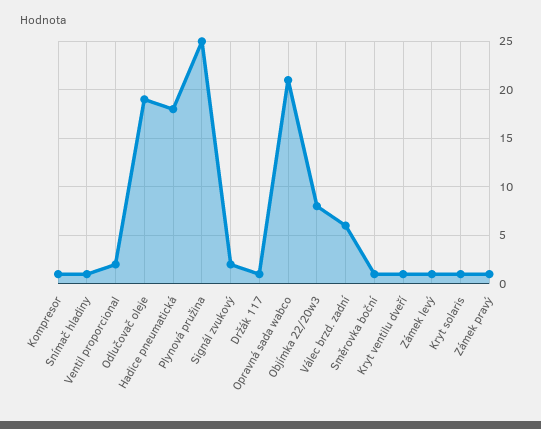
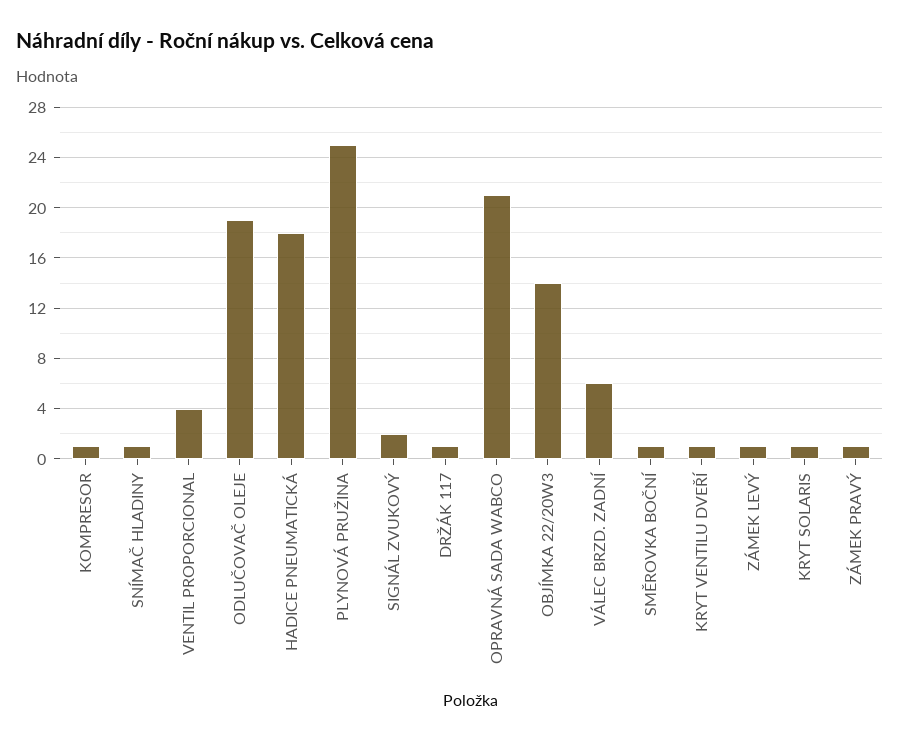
  {
    "Kompresor": 1,
    "Snímač hladiny": 1,
-   "Ventil proporcional": 2,
+   "Ventil proporcional": 4,
    "Odlučovač oleje": 19,
    "Hadice pneumatická": 18,
    "Plynová pružina": 25,
    "Signál zvukový": 2,
    "Držák 117": 1,
    "Opravná sada wabco": 21,
-   "Objímka 22/20w3": 8,
+   "Objímka 22/20w3": 14,
    "Válec brzd. zadní": 6,
    "Směrovka boční": 1,
    "Kryt ventilu dveří": 1,
    "Zámek levý": 1,
    "Kryt solaris": 1,
    "Zámek pravý": 1
  }

